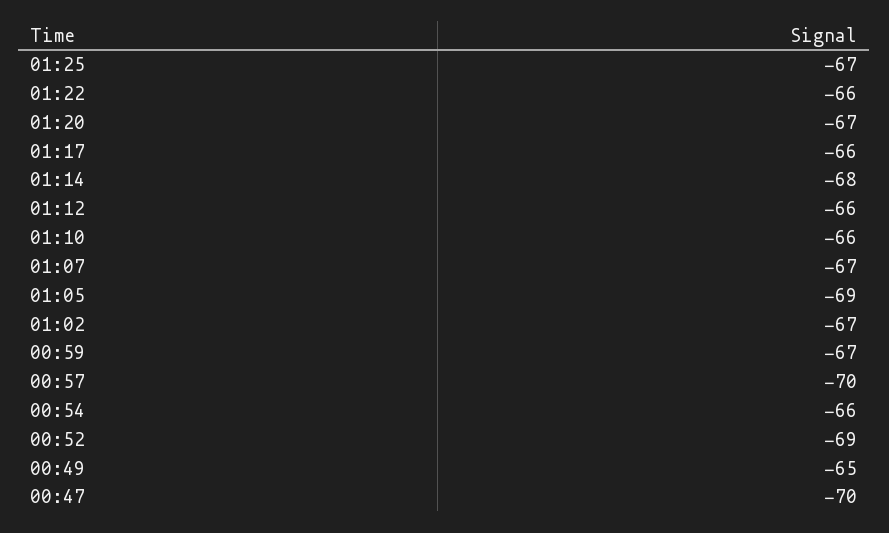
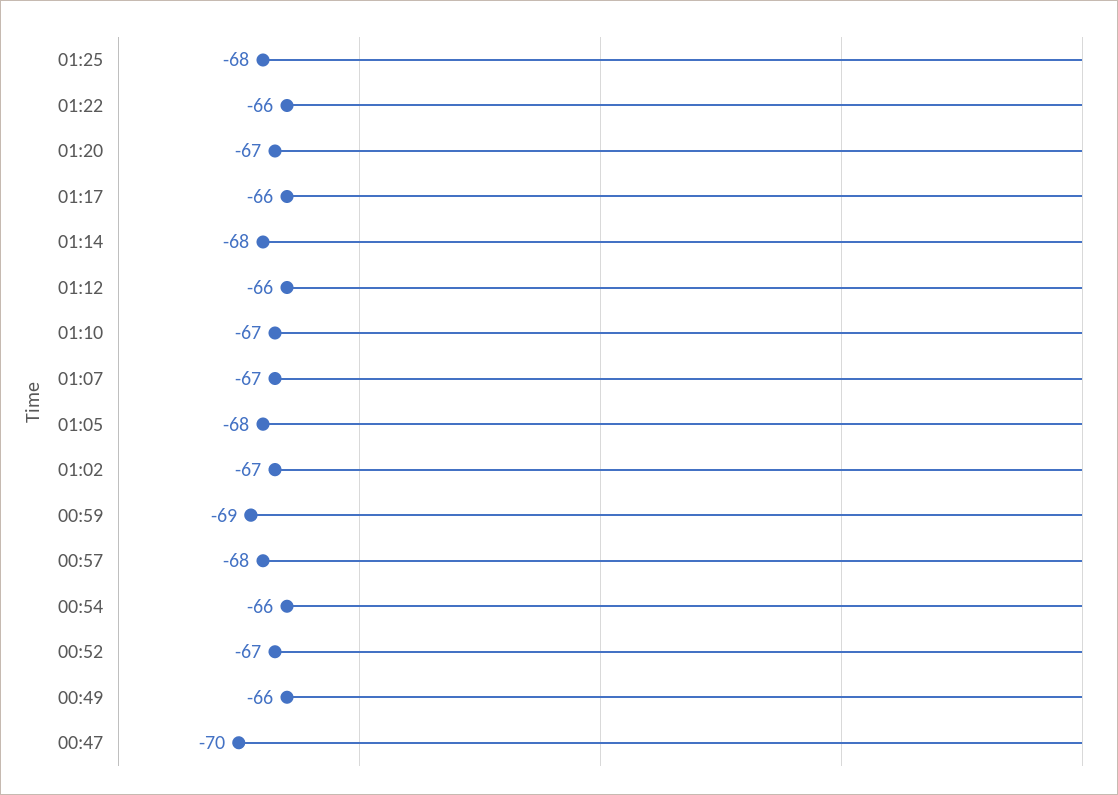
  {
-   "01:25": -67,
+   "01:25": -68,
    "01:22": -66,
    "01:20": -67,
    "01:17": -66,
    "01:14": -68,
    "01:12": -66,
-   "01:10": -66,
+   "01:10": -67,
    "01:07": -67,
-   "01:05": -69,
+   "01:05": -68,
    "01:02": -67,
-   "00:59": -67,
+   "00:59": -69,
-   "00:57": -70,
+   "00:57": -68,
    "00:54": -66,
-   "00:52": -69,
+   "00:52": -67,
-   "00:49": -65,
+   "00:49": -66,
    "00:47": -70
  }

